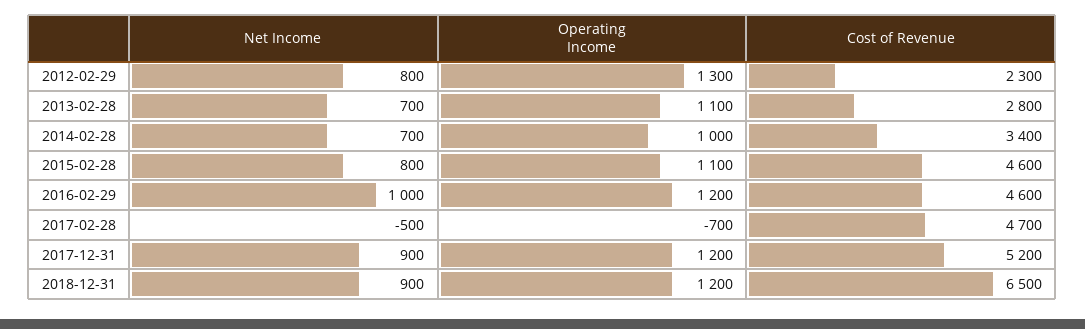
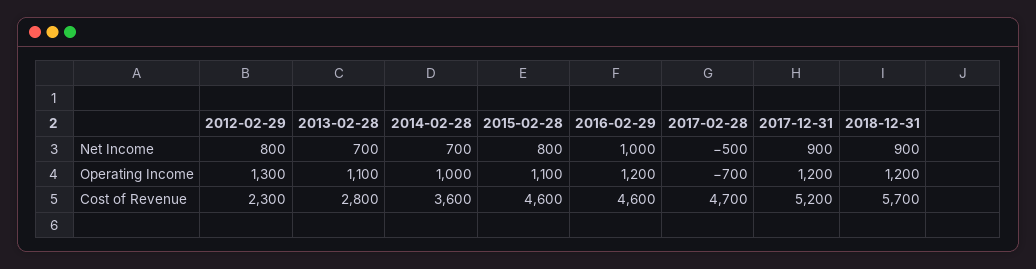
  {
    "Net Income": {
      "2012-02-29": 800,
      "2013-02-28": 700,
      "2014-02-28": 700,
      "2015-02-28": 800,
      "2016-02-29": 1000,
      "2017-02-28": -500,
      "2017-12-31": 900,
      "2018-12-31": 900
    },
    "Operating Income": {
      "2012-02-29": 1300,
      "2013-02-28": 1100,
      "2014-02-28": 1000,
      "2015-02-28": 1100,
      "2016-02-29": 1200,
      "2017-02-28": -700,
      "2017-12-31": 1200,
      "2018-12-31": 1200
    },
    "Cost of Revenue": {
      "2012-02-29": 2300,
      "2013-02-28": 2800,
-     "2014-02-28": 3400,
+     "2014-02-28": 3600,
      "2015-02-28": 4600,
      "2016-02-29": 4600,
      "2017-02-28": 4700,
      "2017-12-31": 5200,
-     "2018-12-31": 6500
+     "2018-12-31": 5700
    }
  }

